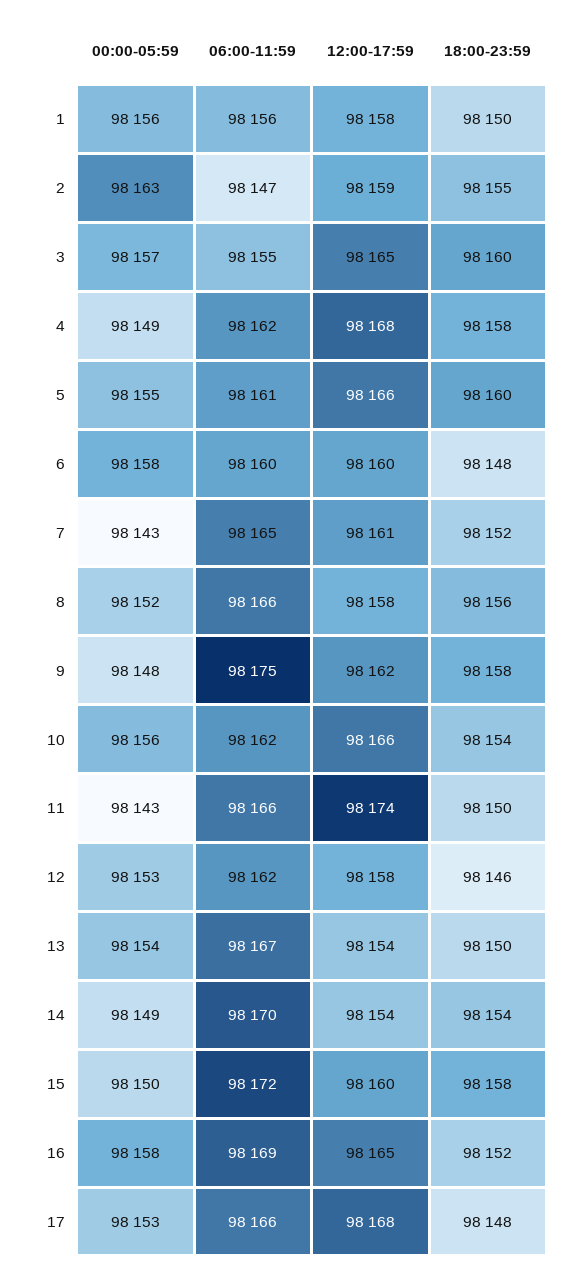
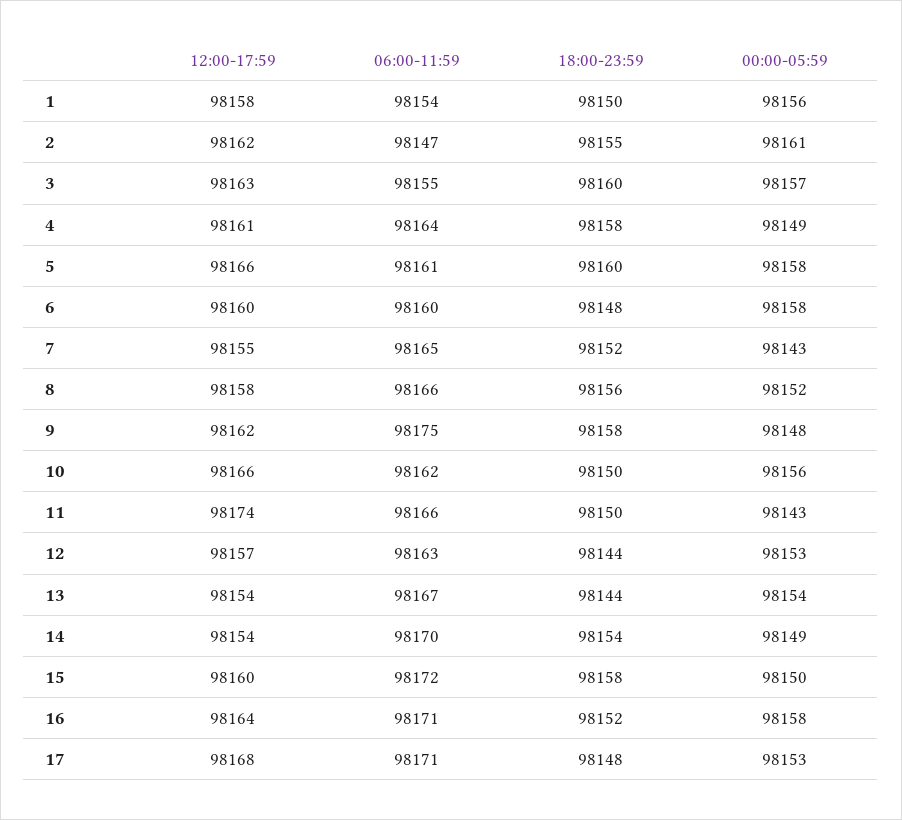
  {
    "00:00-05:59": {
      "1": 98156,
-     "2": 98163,
+     "2": 98161,
      "3": 98157,
      "4": 98149,
-     "5": 98155,
+     "5": 98158,
      "6": 98158,
      "7": 98143,
      "8": 98152,
      "9": 98148,
      "10": 98156,
      "11": 98143,
      "12": 98153,
      "13": 98154,
      "14": 98149,
      "15": 98150,
      "16": 98158,
      "17": 98153
    },
    "06:00-11:59": {
-     "1": 98156,
+     "1": 98154,
      "2": 98147,
      "3": 98155,
-     "4": 98162,
+     "4": 98164,
      "5": 98161,
      "6": 98160,
      "7": 98165,
      "8": 98166,
      "9": 98175,
      "10": 98162,
      "11": 98166,
-     "12": 98162,
+     "12": 98163,
      "13": 98167,
      "14": 98170,
      "15": 98172,
-     "16": 98169,
+     "16": 98171,
-     "17": 98166
+     "17": 98171
    },
    "12:00-17:59": {
      "1": 98158,
-     "2": 98159,
+     "2": 98162,
-     "3": 98165,
+     "3": 98163,
-     "4": 98168,
+     "4": 98161,
      "5": 98166,
      "6": 98160,
-     "7": 98161,
+     "7": 98155,
      "8": 98158,
      "9": 98162,
      "10": 98166,
      "11": 98174,
-     "12": 98158,
+     "12": 98157,
      "13": 98154,
      "14": 98154,
      "15": 98160,
-     "16": 98165,
+     "16": 98164,
      "17": 98168
    },
    "18:00-23:59": {
      "1": 98150,
      "2": 98155,
      "3": 98160,
      "4": 98158,
      "5": 98160,
      "6": 98148,
      "7": 98152,
      "8": 98156,
      "9": 98158,
-     "10": 98154,
+     "10": 98150,
      "11": 98150,
-     "12": 98146,
+     "12": 98144,
-     "13": 98150,
+     "13": 98144,
      "14": 98154,
      "15": 98158,
      "16": 98152,
      "17": 98148
    }
  }

